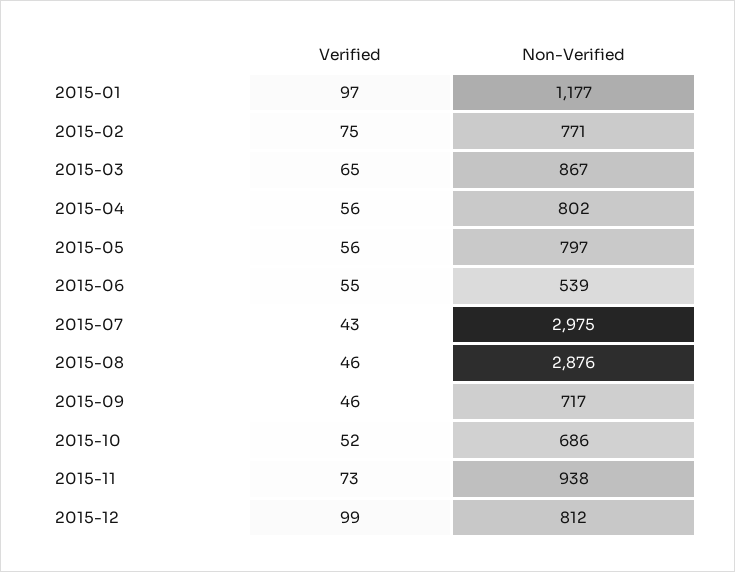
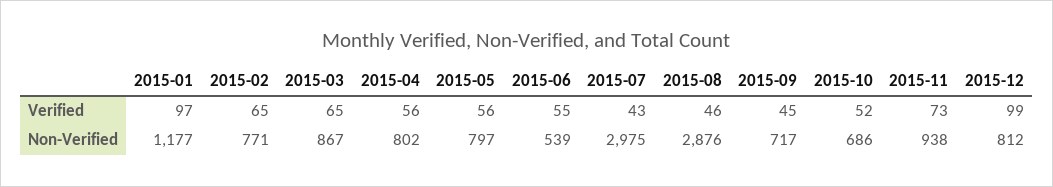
  {
    "Verified": {
      "2015-01": 97,
-     "2015-02": 75,
+     "2015-02": 65,
      "2015-03": 65,
      "2015-04": 56,
      "2015-05": 56,
      "2015-06": 55,
      "2015-07": 43,
      "2015-08": 46,
-     "2015-09": 46,
+     "2015-09": 45,
      "2015-10": 52,
      "2015-11": 73,
      "2015-12": 99
    },
    "Non-Verified": {
      "2015-01": 1177,
      "2015-02": 771,
      "2015-03": 867,
      "2015-04": 802,
      "2015-05": 797,
      "2015-06": 539,
      "2015-07": 2975,
      "2015-08": 2876,
      "2015-09": 717,
      "2015-10": 686,
      "2015-11": 938,
      "2015-12": 812
    }
  }

